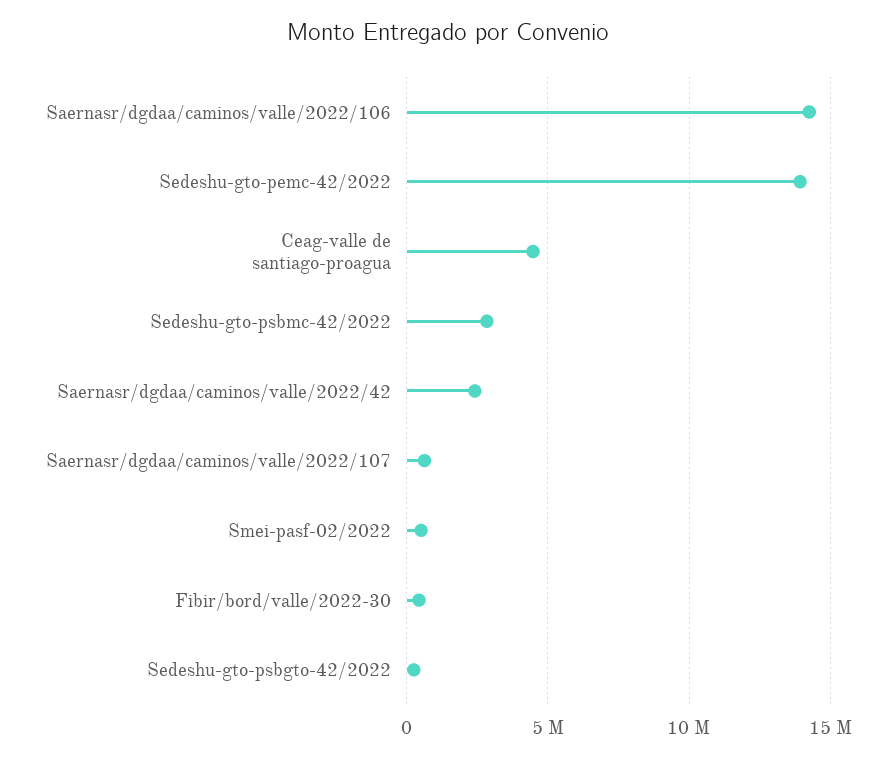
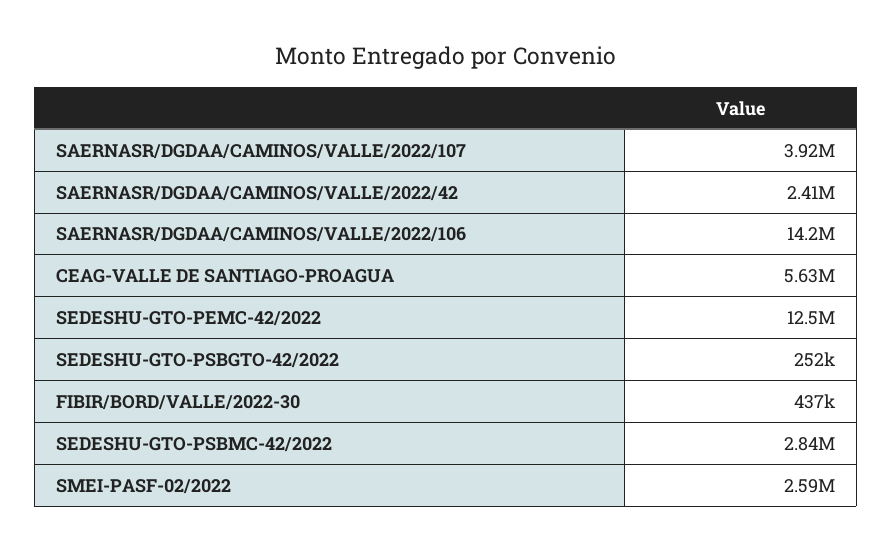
  {
    "Saernasr/dgdaa/caminos/valle/2022/106": 14200000,
-   "Sedeshu-gto-pemc-42/2022": 14000000,
+   "Sedeshu-gto-pemc-42/2022": 12500000,
-   "Ceag-valle de santiago-proagua": 4500000,
+   "Ceag-valle de santiago-proagua": 5630000,
    "Sedeshu-gto-psbmc-42/2022": 2840000,
    "Saernasr/dgdaa/caminos/valle/2022/42": 2410000,
-   "Saernasr/dgdaa/caminos/valle/2022/107": 500000,
+   "Saernasr/dgdaa/caminos/valle/2022/107": 3920000,
-   "Smei-pasf-02/2022": 500000,
+   "Smei-pasf-02/2022": 2590000,
    "Fibir/bord/valle/2022-30": 437000,
    "Sedeshu-gto-psbgto-42/2022": 252000
  }

